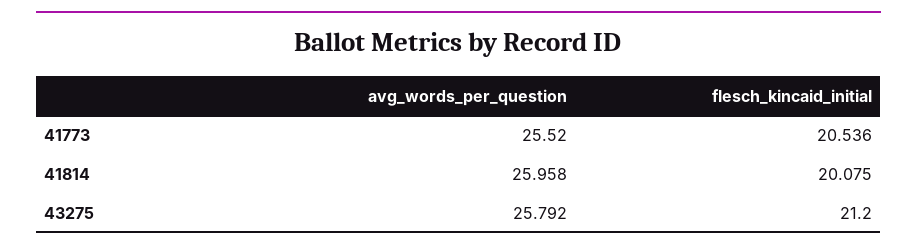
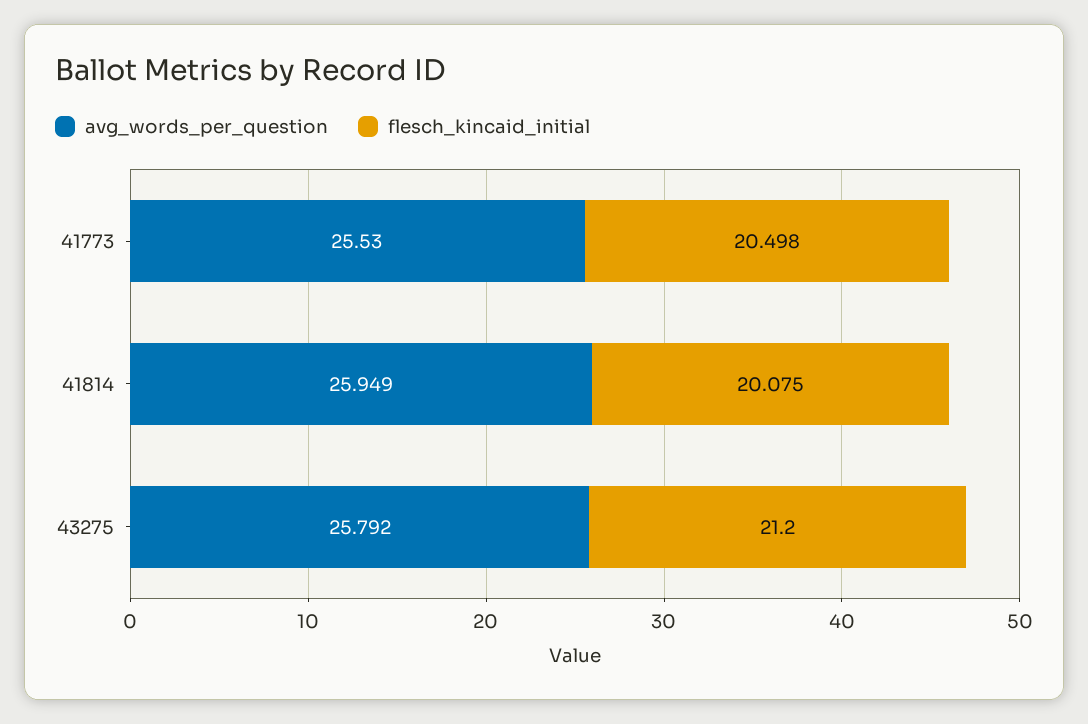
  {
    "avg_words_per_question": {
-     "41773": 25.52,
+     "41773": 25.53,
-     "41814": 25.958,
+     "41814": 25.949,
      "43275": 25.792
    },
    "flesch_kincaid_initial": {
-     "41773": 20.536,
+     "41773": 20.498,
      "41814": 20.075,
      "43275": 21.2
    }
  }

